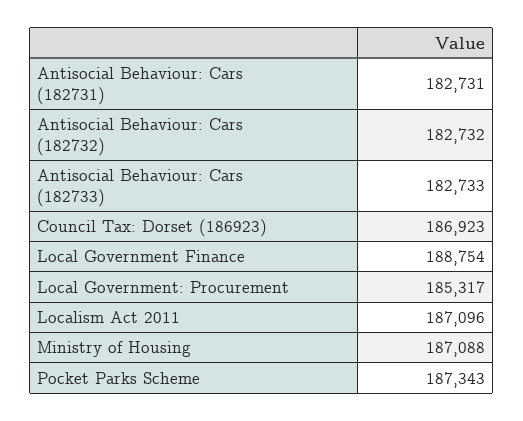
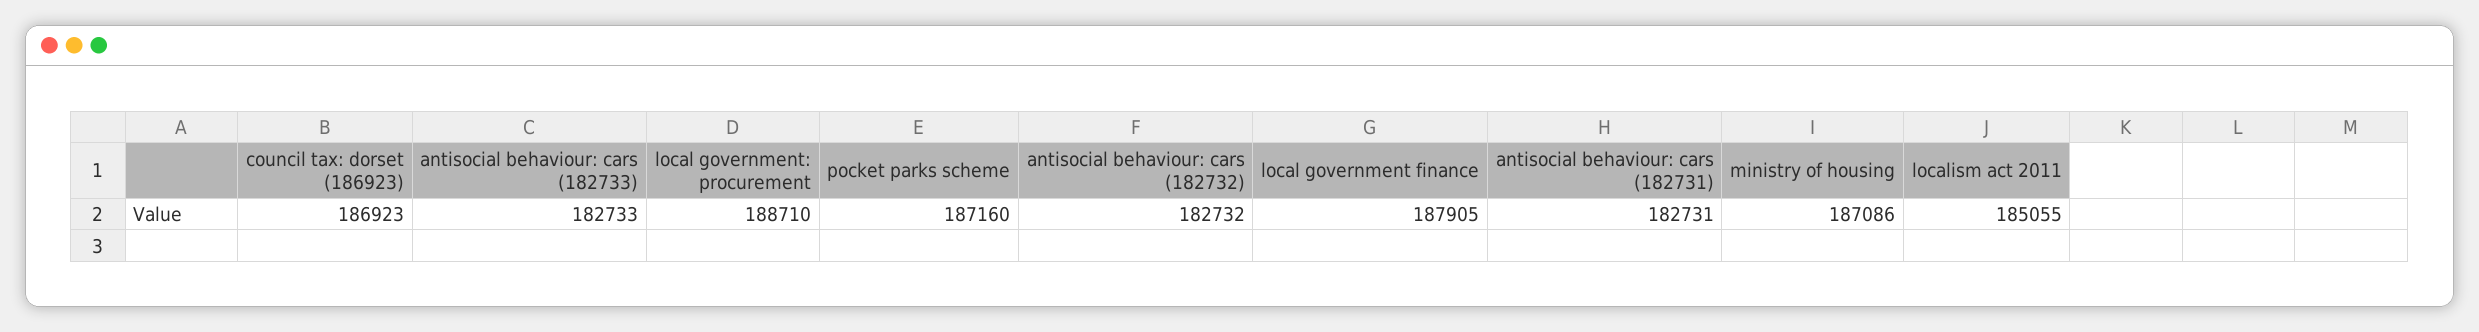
  {
    "Antisocial Behaviour: Cars (182731)": 182731,
    "Antisocial Behaviour: Cars (182732)": 182732,
    "Antisocial Behaviour: Cars (182733)": 182733,
    "Council Tax: Dorset (186923)": 186923,
-   "Local Government Finance": 188754,
+   "Local Government Finance": 187905,
-   "Local Government: Procurement": 185317,
+   "Local Government: Procurement": 188710,
-   "Localism Act 2011": 187096,
+   "Localism Act 2011": 185055,
-   "Ministry of Housing": 187088,
+   "Ministry of Housing": 187086,
-   "Pocket Parks Scheme": 187343
+   "Pocket Parks Scheme": 187160
  }

